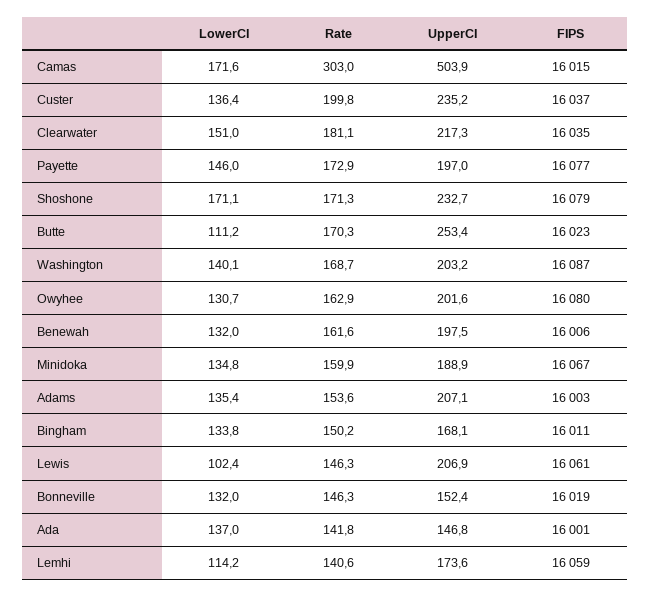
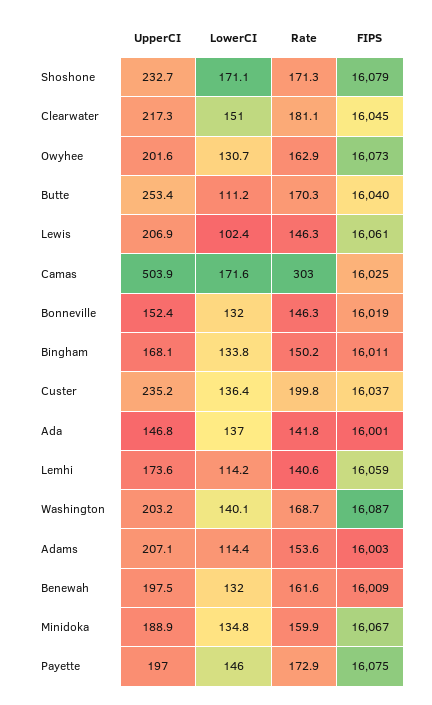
  {
    "LowerCI": {
      "Camas": 171.6,
      "Custer": 136.4,
      "Clearwater": 151,
      "Payette": 146,
      "Shoshone": 171.1,
      "Butte": 111.2,
      "Washington": 140.1,
      "Owyhee": 130.7,
      "Benewah": 132,
      "Minidoka": 134.8,
-     "Adams": 135.4,
+     "Adams": 114.4,
      "Bingham": 133.8,
      "Lewis": 102.4,
      "Bonneville": 132,
      "Ada": 137,
      "Lemhi": 114.2
    },
    "Rate": {
      "Camas": 303,
      "Custer": 199.8,
      "Clearwater": 181.1,
      "Payette": 172.9,
      "Shoshone": 171.3,
      "Butte": 170.3,
      "Washington": 168.7,
      "Owyhee": 162.9,
      "Benewah": 161.6,
      "Minidoka": 159.9,
      "Adams": 153.6,
      "Bingham": 150.2,
      "Lewis": 146.3,
      "Bonneville": 146.3,
      "Ada": 141.8,
      "Lemhi": 140.6
    },
    "UpperCI": {
      "Camas": 503.9,
      "Custer": 235.2,
      "Clearwater": 217.3,
      "Payette": 197,
      "Shoshone": 232.7,
      "Butte": 253.4,
      "Washington": 203.2,
      "Owyhee": 201.6,
      "Benewah": 197.5,
      "Minidoka": 188.9,
      "Adams": 207.1,
      "Bingham": 168.1,
      "Lewis": 206.9,
      "Bonneville": 152.4,
      "Ada": 146.8,
      "Lemhi": 173.6
    },
    "FIPS": {
-     "Camas": 16015,
+     "Camas": 16025,
      "Custer": 16037,
-     "Clearwater": 16035,
+     "Clearwater": 16045,
-     "Payette": 16077,
+     "Payette": 16075,
      "Shoshone": 16079,
-     "Butte": 16023,
+     "Butte": 16040,
      "Washington": 16087,
-     "Owyhee": 16080,
+     "Owyhee": 16073,
-     "Benewah": 16006,
+     "Benewah": 16009,
      "Minidoka": 16067,
      "Adams": 16003,
      "Bingham": 16011,
      "Lewis": 16061,
      "Bonneville": 16019,
      "Ada": 16001,
      "Lemhi": 16059
    }
  }

